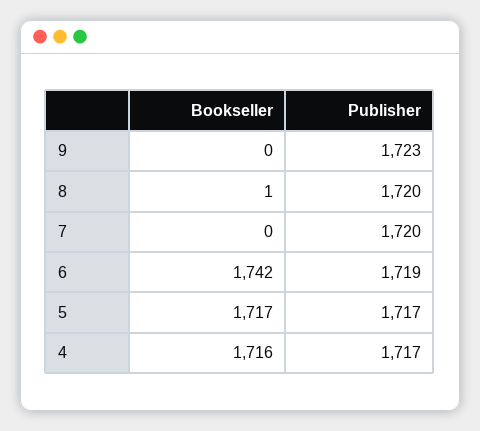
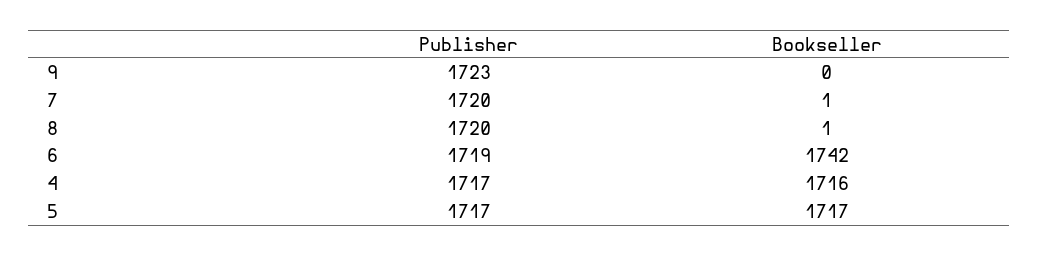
  {
    "Bookseller": {
      "9": 0,
      "8": 1,
-     "7": 0,
+     "7": 1,
      "6": 1742,
      "5": 1717,
      "4": 1716
    },
    "Publisher": {
      "9": 1723,
      "8": 1720,
      "7": 1720,
      "6": 1719,
      "5": 1717,
      "4": 1717
    }
  }

